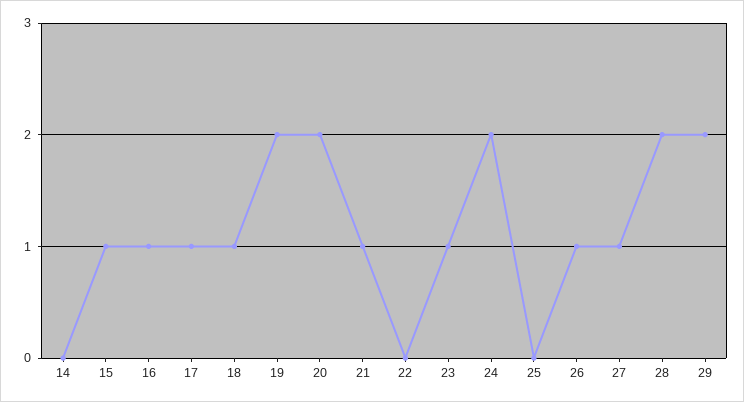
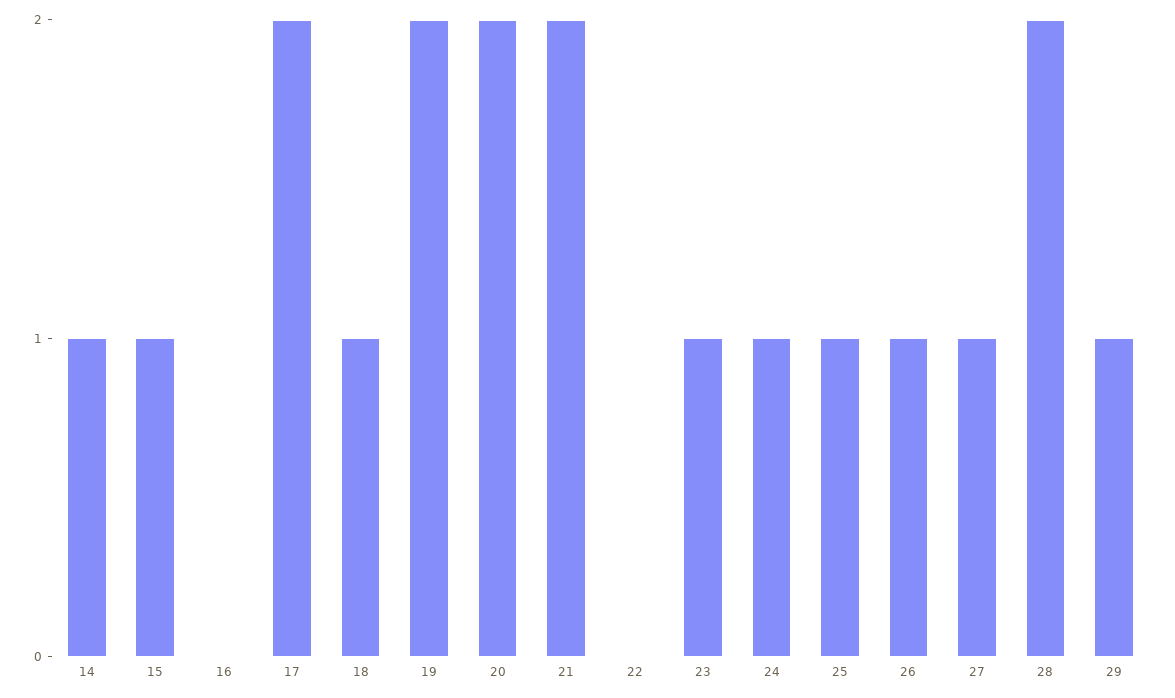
  {
-   "14": 0,
+   "14": 1,
    "15": 1,
-   "16": 1,
+   "16": 0,
-   "17": 1,
+   "17": 2,
    "18": 1,
    "19": 2,
    "20": 2,
-   "21": 1,
+   "21": 2,
    "22": 0,
    "23": 1,
-   "24": 2,
+   "24": 1,
-   "25": 0,
+   "25": 1,
    "26": 1,
    "27": 1,
    "28": 2,
-   "29": 2
+   "29": 1
  }

